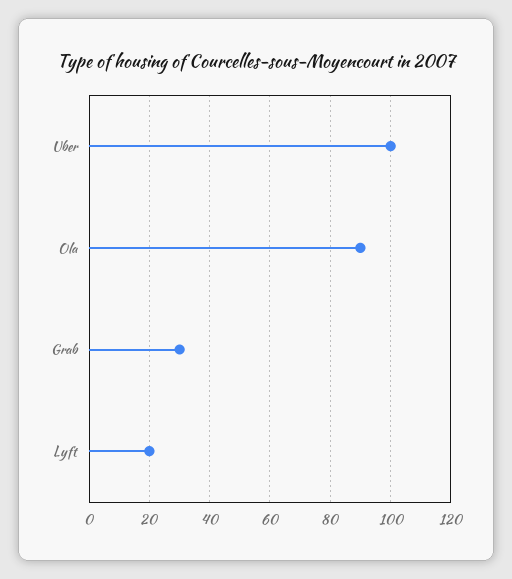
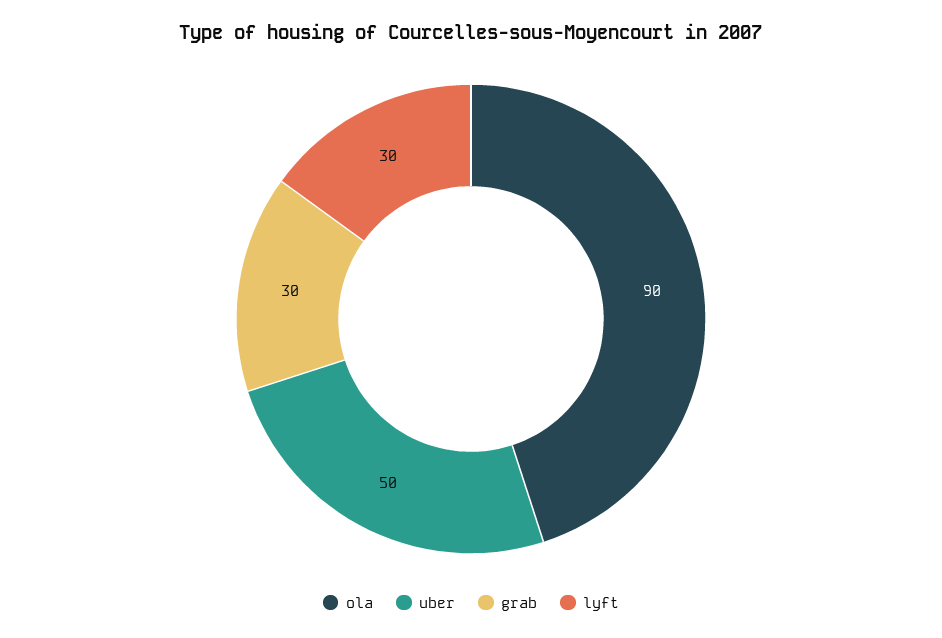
  {
-   "Uber": 100,
+   "Uber": 50,
    "Ola": 90,
    "Grab": 30,
-   "Lyft": 20
+   "Lyft": 30
  }

